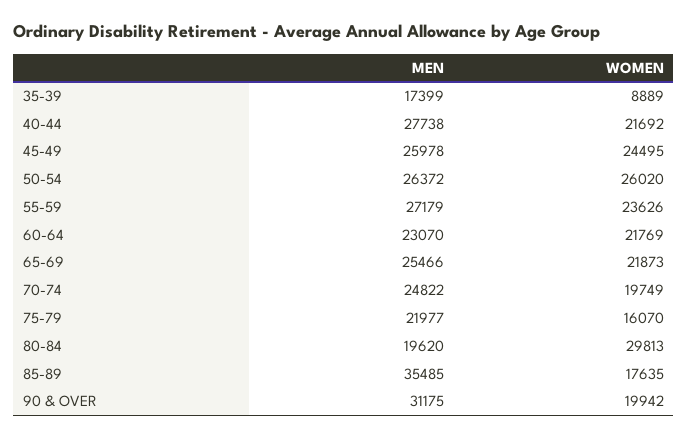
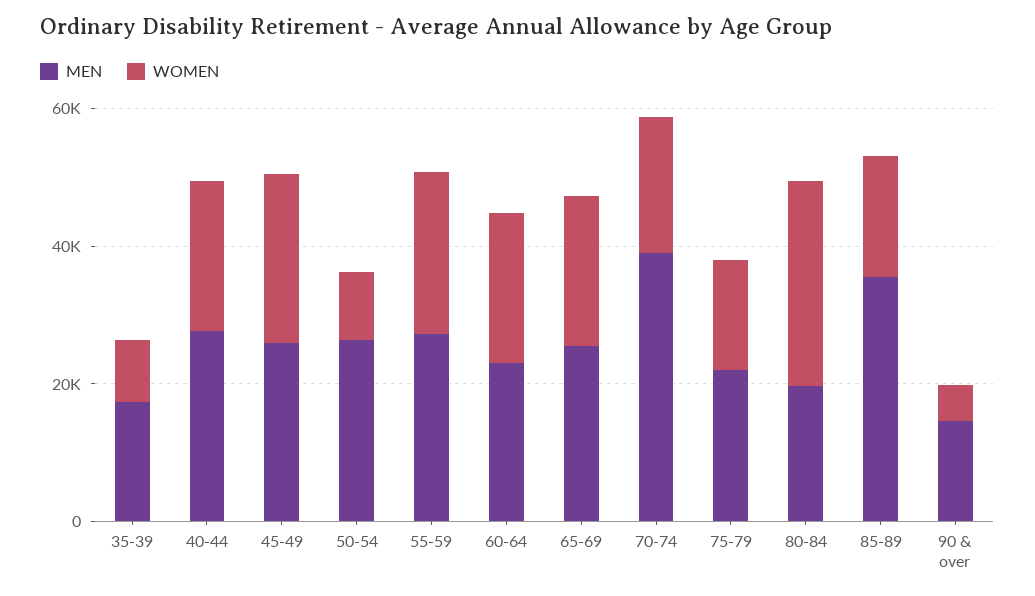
  {
    "MEN": {
      "35-39": 17399,
      "40-44": 27738,
      "45-49": 25978,
      "50-54": 26372,
      "55-59": 27179,
      "60-64": 23070,
      "65-69": 25466,
-     "70-74": 24822,
+     "70-74": 40000,
      "75-79": 21977,
      "80-84": 19620,
      "85-89": 35485,
-     "90 & OVER": 31175
+     "90 & OVER": 15000
    },
    "WOMEN": {
      "35-39": 8889,
      "40-44": 21692,
      "45-49": 24495,
-     "50-54": 26020,
+     "50-54": 10000,
      "55-59": 23626,
      "60-64": 21769,
      "65-69": 21873,
      "70-74": 19749,
      "75-79": 16070,
      "80-84": 29813,
      "85-89": 17635,
-     "90 & OVER": 19942
+     "90 & OVER": 5000
    }
  }

